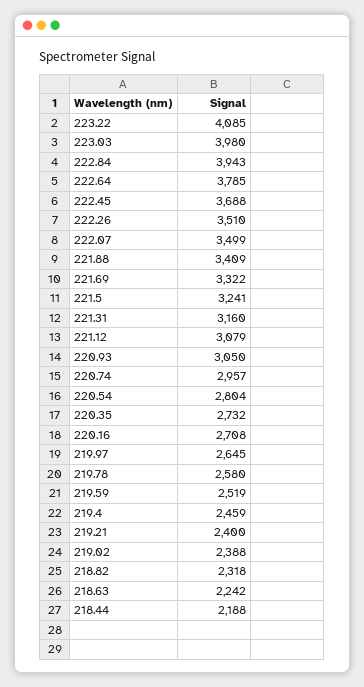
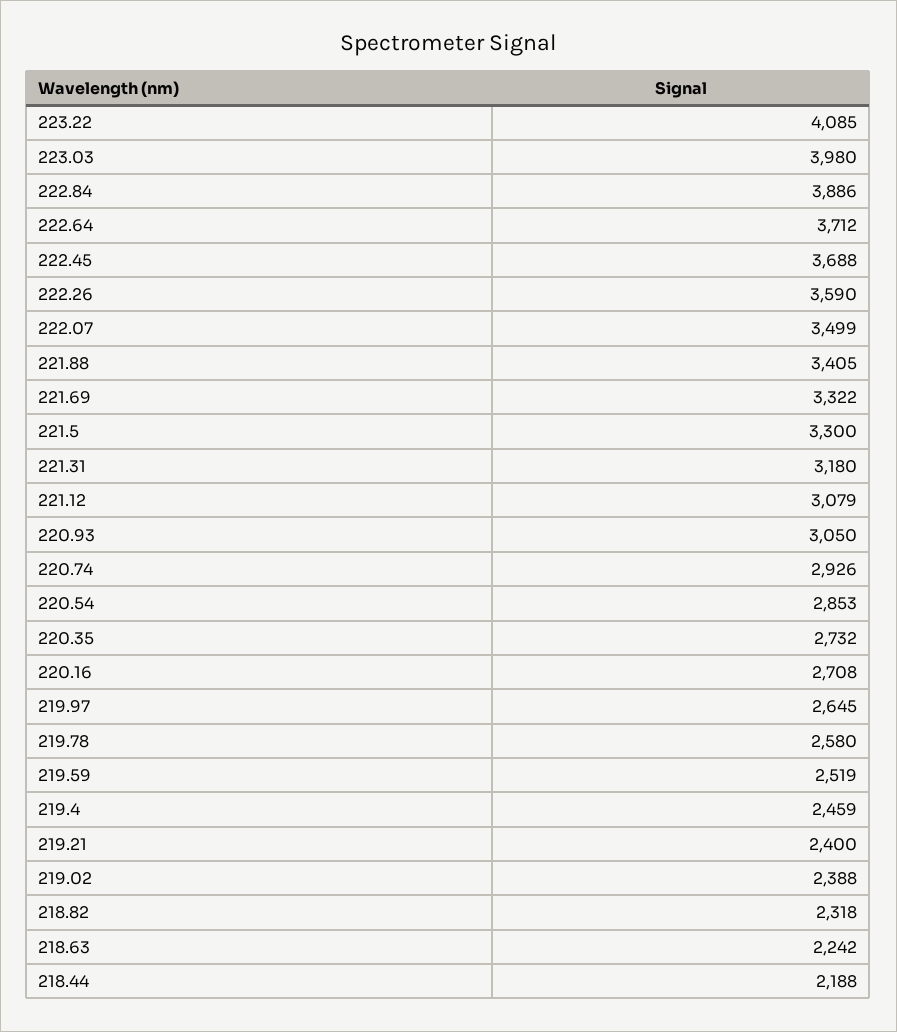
  {
    "223.22": 4085,
    "223.03": 3980,
-   "222.84": 3943,
+   "222.84": 3886,
-   "222.64": 3785,
+   "222.64": 3712,
    "222.45": 3688,
-   "222.26": 3510,
+   "222.26": 3590,
    "222.07": 3499,
-   "221.88": 3409,
+   "221.88": 3405,
    "221.69": 3322,
-   "221.5": 3241,
+   "221.5": 3300,
-   "221.31": 3160,
+   "221.31": 3180,
    "221.12": 3079,
    "220.93": 3050,
-   "220.74": 2957,
+   "220.74": 2926,
-   "220.54": 2804,
+   "220.54": 2853,
    "220.35": 2732,
    "220.16": 2708,
    "219.97": 2645,
    "219.78": 2580,
    "219.59": 2519,
    "219.4": 2459,
    "219.21": 2400,
    "219.02": 2388,
    "218.82": 2318,
    "218.63": 2242,
    "218.44": 2188
  }

